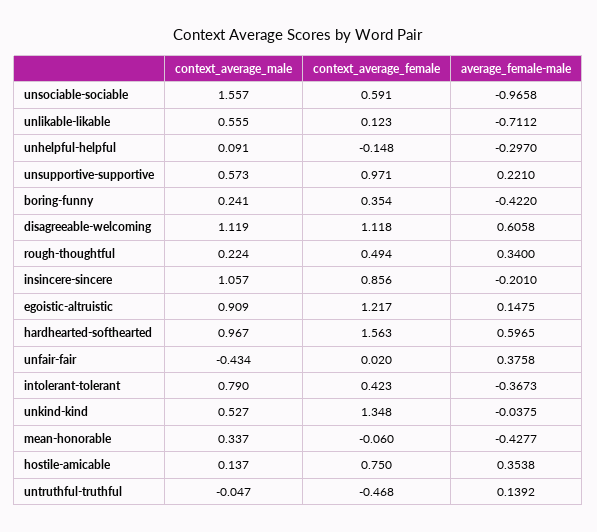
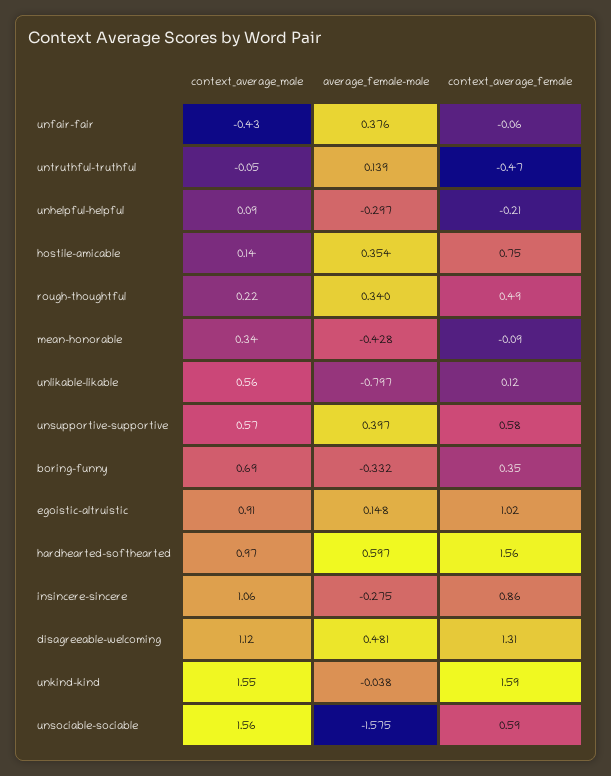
  {
    "context_average_male": {
      "unsociable-sociable": 1.557,
      "unlikable-likable": 0.555,
      "unhelpful-helpful": 0.091,
      "unsupportive-supportive": 0.573,
-     "boring-funny": 0.241,
+     "boring-funny": 0.69,
      "disagreeable-welcoming": 1.119,
      "rough-thoughtful": 0.224,
      "insincere-sincere": 1.057,
      "egoistic-altruistic": 0.909,
      "hardhearted-softhearted": 0.967,
      "unfair-fair": -0.434,
-     "intolerant-tolerant": 0.79,
-     "unkind-kind": 0.527,
+     "unkind-kind": 1.55,
      "mean-honorable": 0.337,
      "hostile-amicable": 0.137,
      "untruthful-truthful": -0.047
    },
    "context_average_female": {
      "unsociable-sociable": 0.591,
      "unlikable-likable": 0.123,
-     "unhelpful-helpful": -0.148,
+     "unhelpful-helpful": -0.21,
-     "unsupportive-supportive": 0.971,
+     "unsupportive-supportive": 0.58,
      "boring-funny": 0.354,
-     "disagreeable-welcoming": 1.118,
+     "disagreeable-welcoming": 1.31,
      "rough-thoughtful": 0.494,
      "insincere-sincere": 0.856,
-     "egoistic-altruistic": 1.217,
+     "egoistic-altruistic": 1.02,
      "hardhearted-softhearted": 1.563,
-     "unfair-fair": 0.02,
+     "unfair-fair": -0.06,
-     "intolerant-tolerant": 0.423,
-     "unkind-kind": 1.348,
+     "unkind-kind": 1.59,
-     "mean-honorable": -0.06,
+     "mean-honorable": -0.09,
      "hostile-amicable": 0.75,
      "untruthful-truthful": -0.468
    },
    "average_female-male": {
-     "unsociable-sociable": -0.9658,
+     "unsociable-sociable": -1.575,
-     "unlikable-likable": -0.7112,
+     "unlikable-likable": -0.797,
      "unhelpful-helpful": -0.297,
-     "unsupportive-supportive": 0.221,
+     "unsupportive-supportive": 0.397,
-     "boring-funny": -0.422,
+     "boring-funny": -0.332,
-     "disagreeable-welcoming": 0.6058,
+     "disagreeable-welcoming": 0.481,
      "rough-thoughtful": 0.34,
-     "insincere-sincere": -0.201,
+     "insincere-sincere": -0.275,
      "egoistic-altruistic": 0.1475,
      "hardhearted-softhearted": 0.5965,
      "unfair-fair": 0.3758,
-     "intolerant-tolerant": -0.3673,
      "unkind-kind": -0.0375,
      "mean-honorable": -0.4277,
      "hostile-amicable": 0.3538,
      "untruthful-truthful": 0.1392
    }
  }

